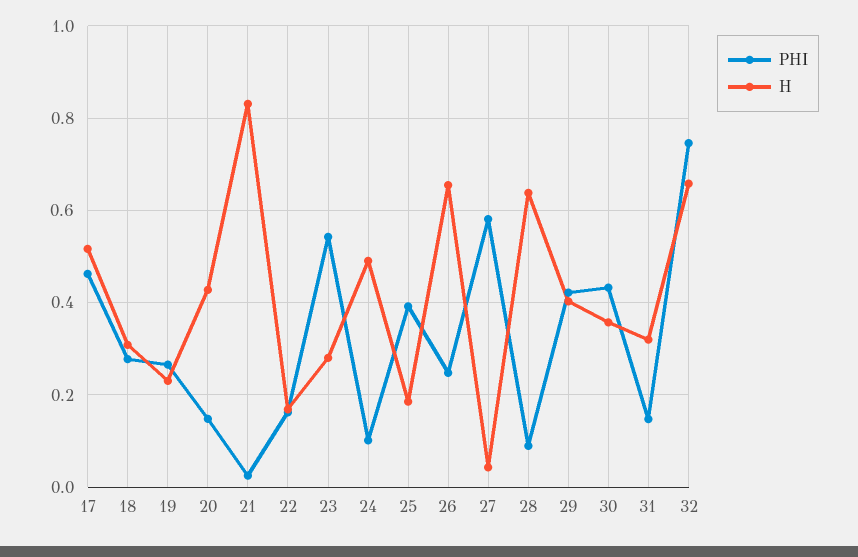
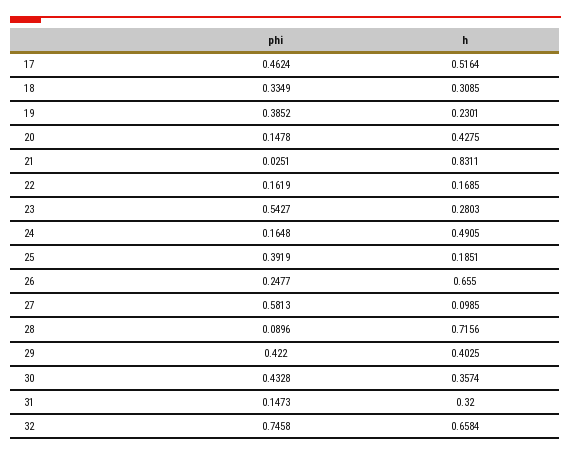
  {
    "PHI": {
      "17": 0.4624,
-     "18": 0.28,
+     "18": 0.3349,
-     "19": 0.26,
+     "19": 0.3852,
      "20": 0.1478,
      "21": 0.0251,
      "22": 0.1619,
      "23": 0.5427,
-     "24": 0.1,
+     "24": 0.1648,
      "25": 0.3919,
      "26": 0.2477,
      "27": 0.5813,
      "28": 0.0896,
      "29": 0.422,
      "30": 0.4328,
      "31": 0.1473,
      "32": 0.7458
    },
    "H": {
      "17": 0.5164,
      "18": 0.3085,
      "19": 0.2301,
      "20": 0.4275,
      "21": 0.8311,
      "22": 0.1685,
      "23": 0.2803,
      "24": 0.4905,
      "25": 0.1851,
      "26": 0.655,
-     "27": 0.04,
+     "27": 0.0985,
-     "28": 0.64,
+     "28": 0.7156,
      "29": 0.4025,
      "30": 0.3574,
      "31": 0.32,
      "32": 0.6584
    }
  }

